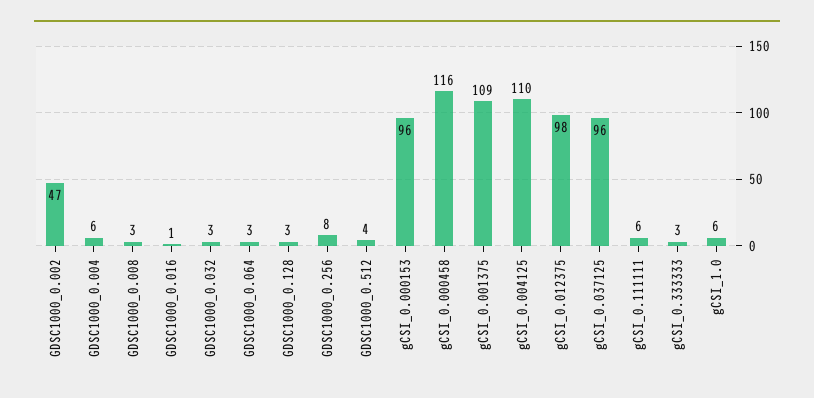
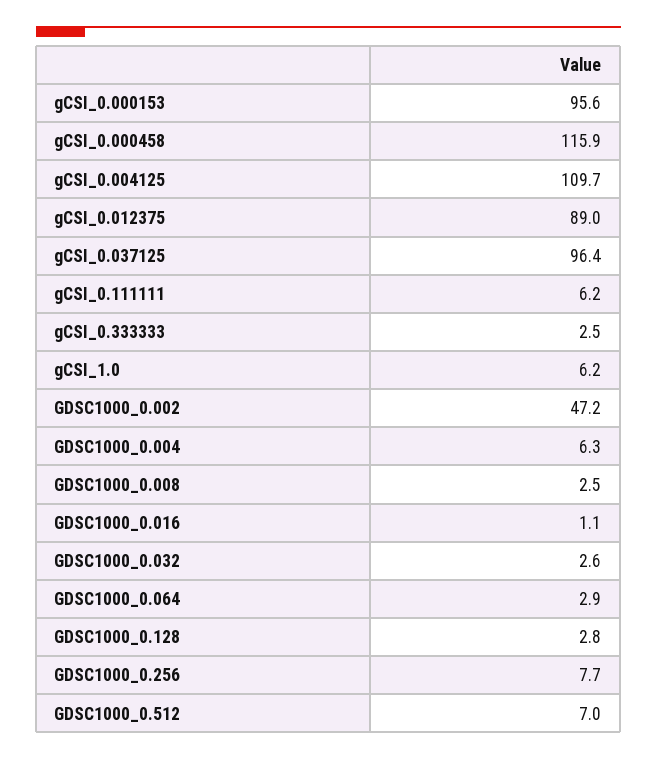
  {
    "GDSC1000_0.002": 47.2,
    "GDSC1000_0.004": 6.3,
    "GDSC1000_0.008": 2.5,
    "GDSC1000_0.016": 1.1,
    "GDSC1000_0.032": 2.6,
    "GDSC1000_0.064": 2.9,
    "GDSC1000_0.128": 2.8,
    "GDSC1000_0.256": 7.7,
-   "GDSC1000_0.512": 4,
+   "GDSC1000_0.512": 7,
    "gCSI_0.000153": 95.6,
    "gCSI_0.000458": 115.9,
-   "gCSI_0.001375": 109,
    "gCSI_0.004125": 109.7,
-   "gCSI_0.012375": 98,
+   "gCSI_0.012375": 89,
    "gCSI_0.037125": 96.4,
    "gCSI_0.111111": 6.2,
    "gCSI_0.333333": 2.5,
    "gCSI_1.0": 6.2
  }

